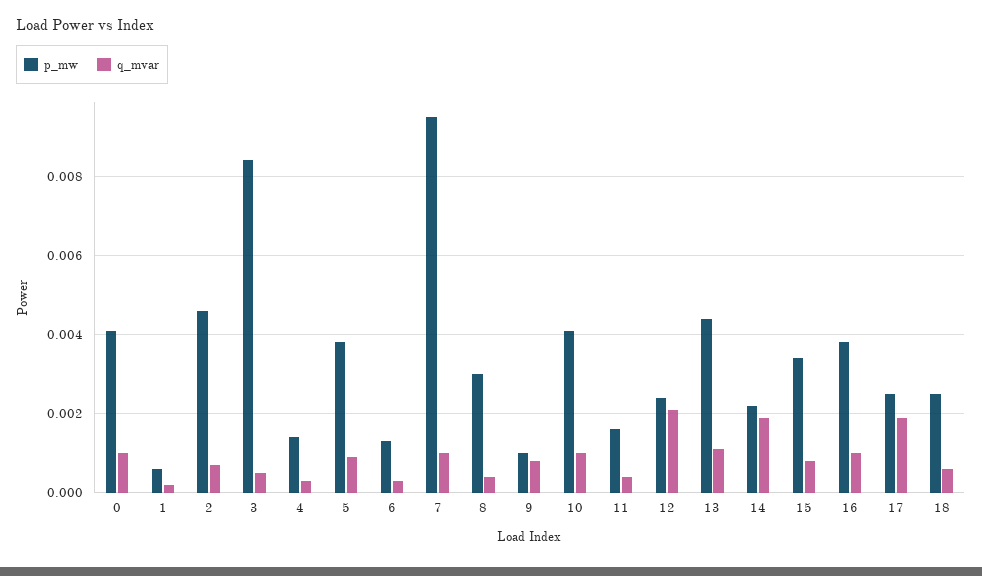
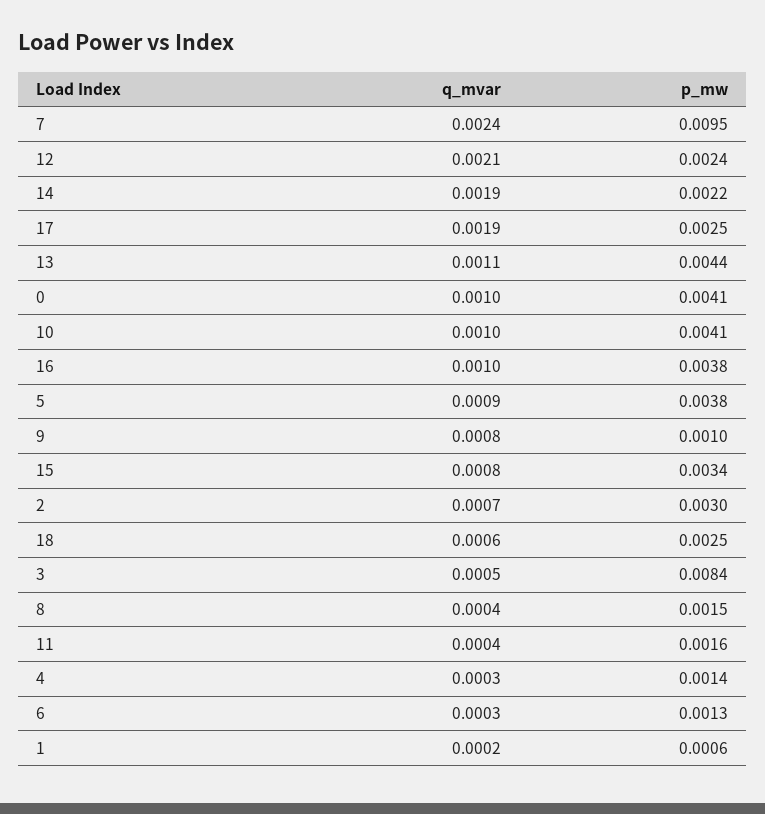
  {
    "p_mw": {
      "0": 0.0041,
      "1": 0.0006,
-     "2": 0.0045,
+     "2": 0.003,
      "3": 0.0084,
      "4": 0.0014,
      "5": 0.0038,
      "6": 0.0013,
      "7": 0.0095,
-     "8": 0.003,
+     "8": 0.0015,
      "9": 0.001,
      "10": 0.0041,
      "11": 0.0016,
      "12": 0.0024,
      "13": 0.0044,
      "14": 0.0022,
      "15": 0.0034,
      "16": 0.0038,
      "17": 0.0025,
      "18": 0.0025
    },
    "q_mvar": {
      "0": 0.001,
      "1": 0.0002,
      "2": 0.0007,
      "3": 0.0005,
      "4": 0.0003,
      "5": 0.0009,
      "6": 0.0003,
-     "7": 0.001,
+     "7": 0.0024,
      "8": 0.0004,
      "9": 0.0008,
      "10": 0.001,
      "11": 0.0004,
      "12": 0.0021,
      "13": 0.0011,
      "14": 0.0019,
      "15": 0.0008,
      "16": 0.001,
      "17": 0.0019,
      "18": 0.0006
    }
  }

